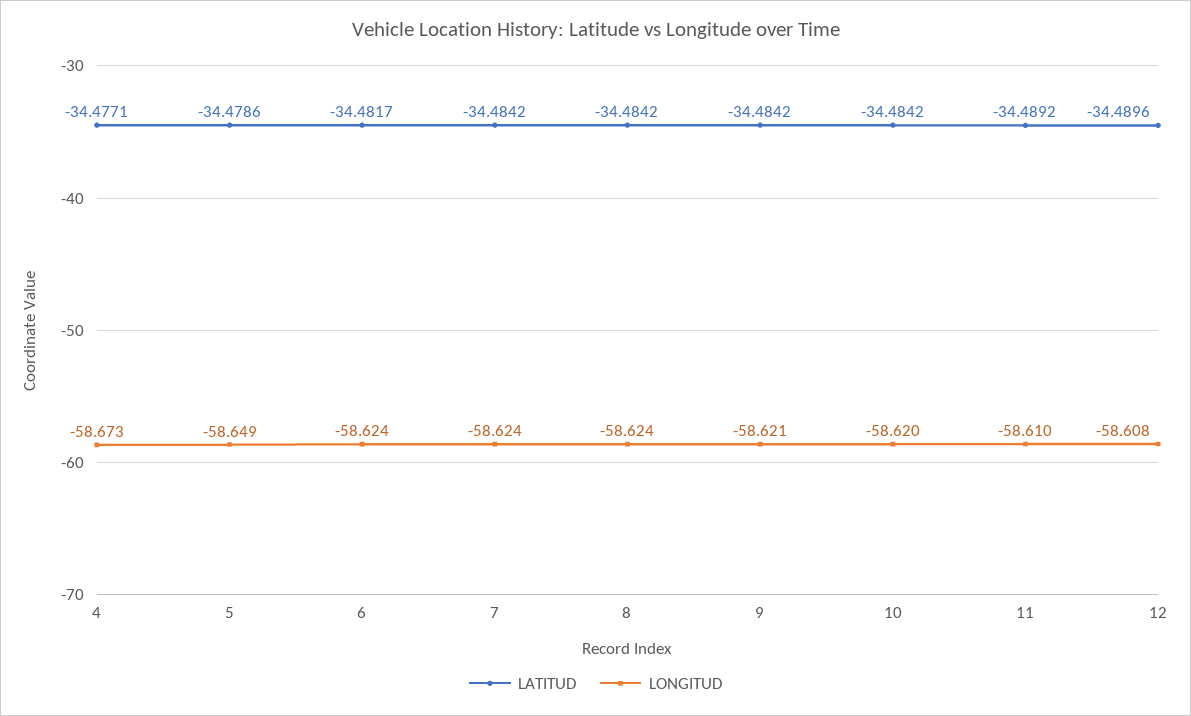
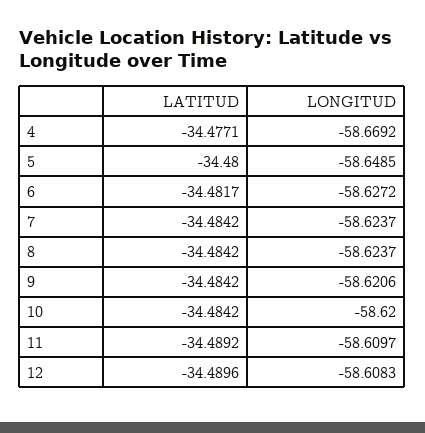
  {
    "LATITUD": {
      "4": -34.4771,
-     "5": -34.4786,
+     "5": -34.48,
      "6": -34.4817,
      "7": -34.4842,
      "8": -34.4842,
      "9": -34.4842,
      "10": -34.4842,
      "11": -34.4892,
      "12": -34.4896
    },
    "LONGITUD": {
-     "4": -58.673,
+     "4": -58.6692,
      "5": -58.6485,
-     "6": -58.624,
+     "6": -58.6272,
      "7": -58.6237,
      "8": -58.6237,
      "9": -58.6206,
      "10": -58.62,
      "11": -58.6097,
      "12": -58.6083
    }
  }

